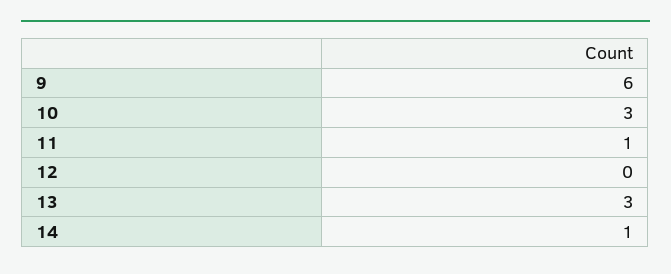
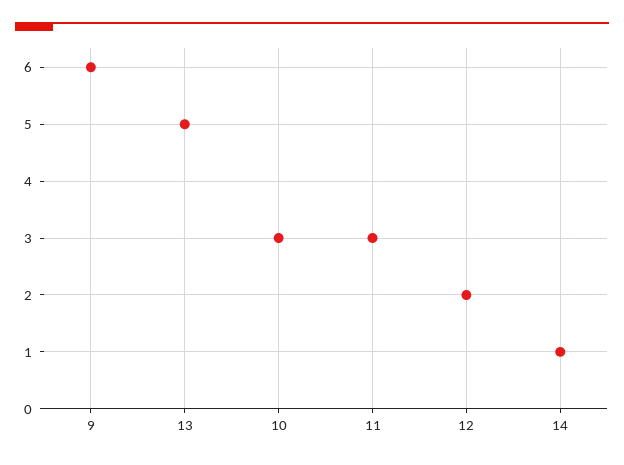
  {
    "9": 6,
    "10": 3,
-   "11": 1,
+   "11": 3,
-   "12": 0,
+   "12": 2,
-   "13": 3,
+   "13": 5,
    "14": 1
  }

